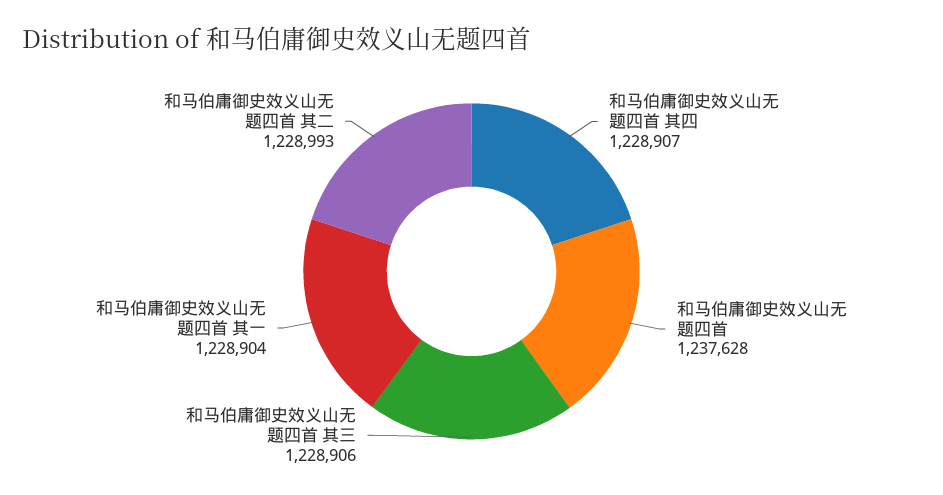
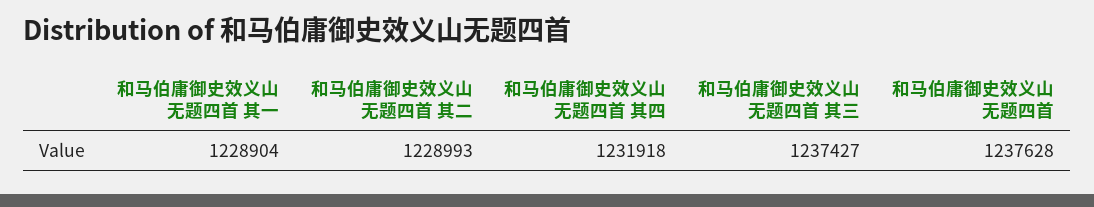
  {
-   "和马伯庸御史效义山无题四首 其四": 1228907,
+   "和马伯庸御史效义山无题四首 其四": 1231918,
    "和马伯庸御史效义山无题四首": 1237628,
-   "和马伯庸御史效义山无题四首 其三": 1228906,
+   "和马伯庸御史效义山无题四首 其三": 1237427,
    "和马伯庸御史效义山无题四首 其一": 1228904,
    "和马伯庸御史效义山无题四首 其二": 1228993
  }

